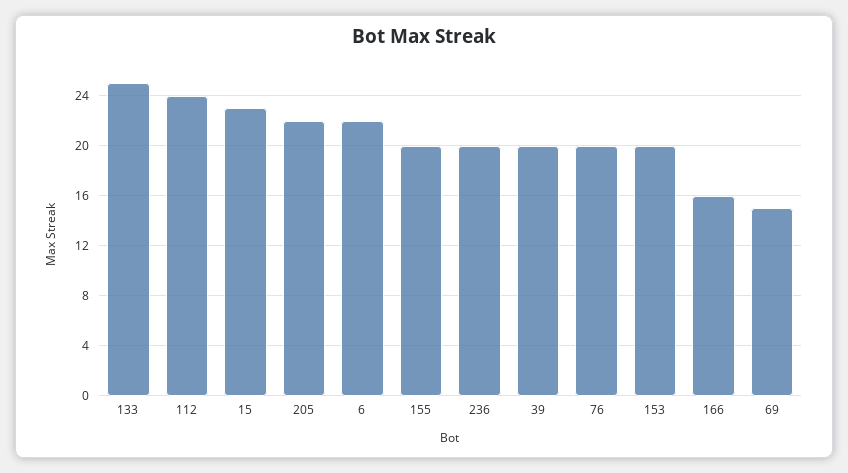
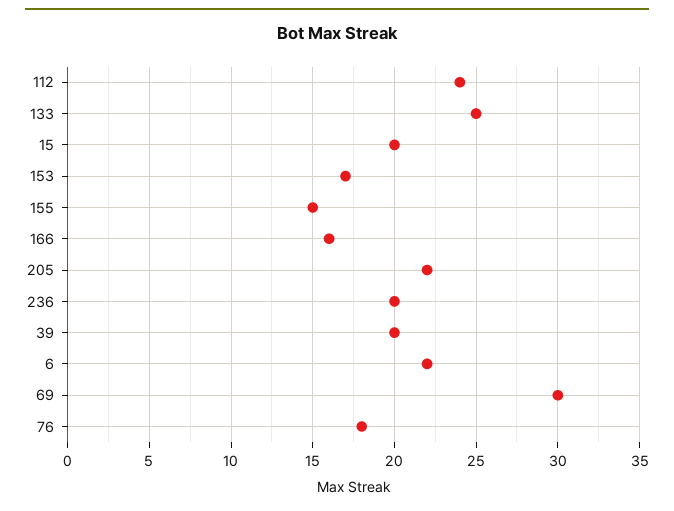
  {
    "133": 25,
    "112": 24,
-   "15": 23,
+   "15": 20,
    "205": 22,
    "6": 22,
-   "155": 20,
+   "155": 15,
    "236": 20,
    "39": 20,
-   "76": 20,
+   "76": 18,
-   "153": 20,
+   "153": 17,
    "166": 16,
-   "69": 15
+   "69": 30
  }

